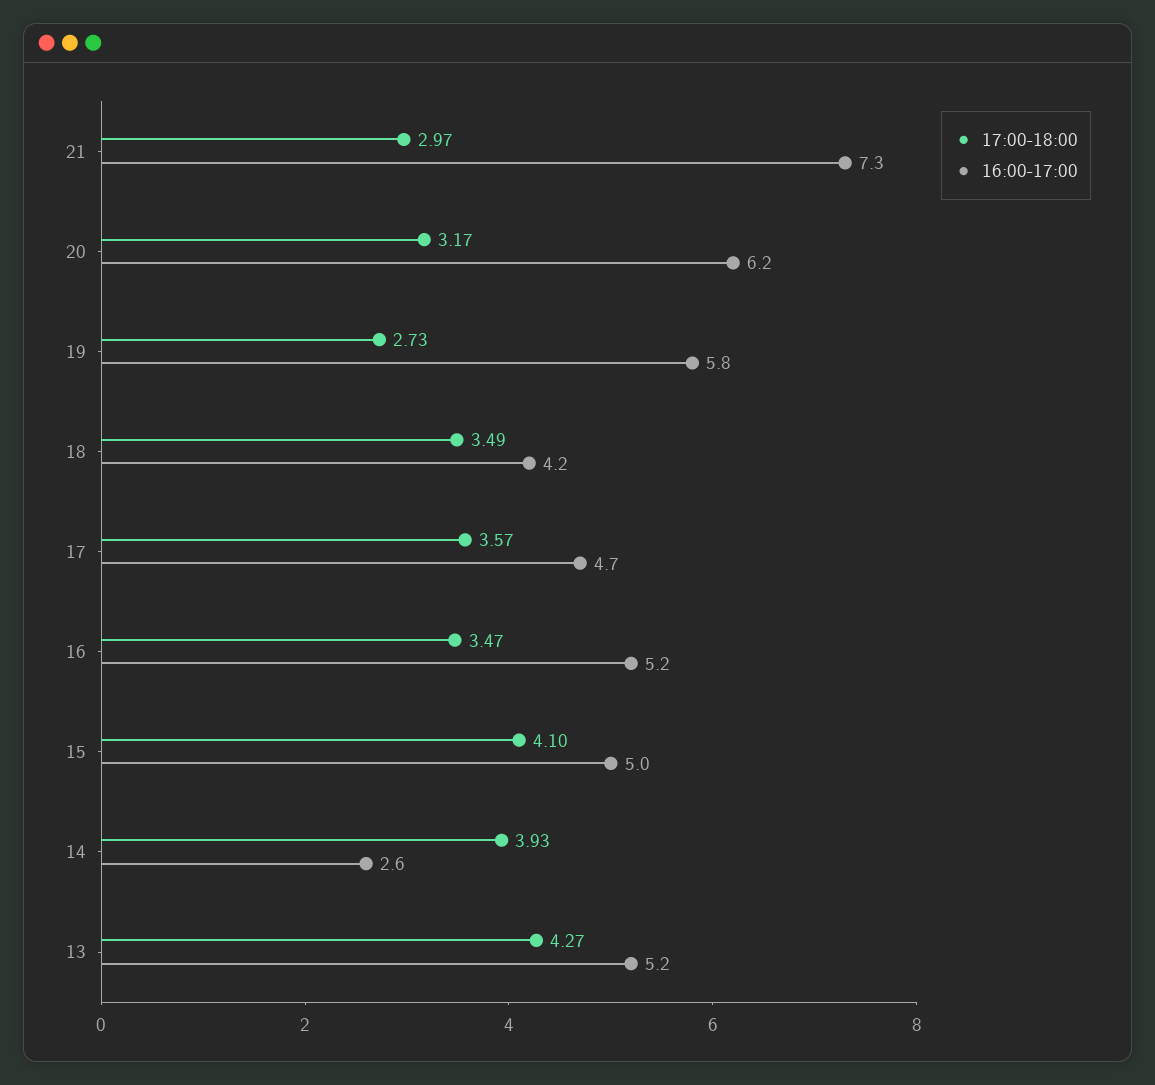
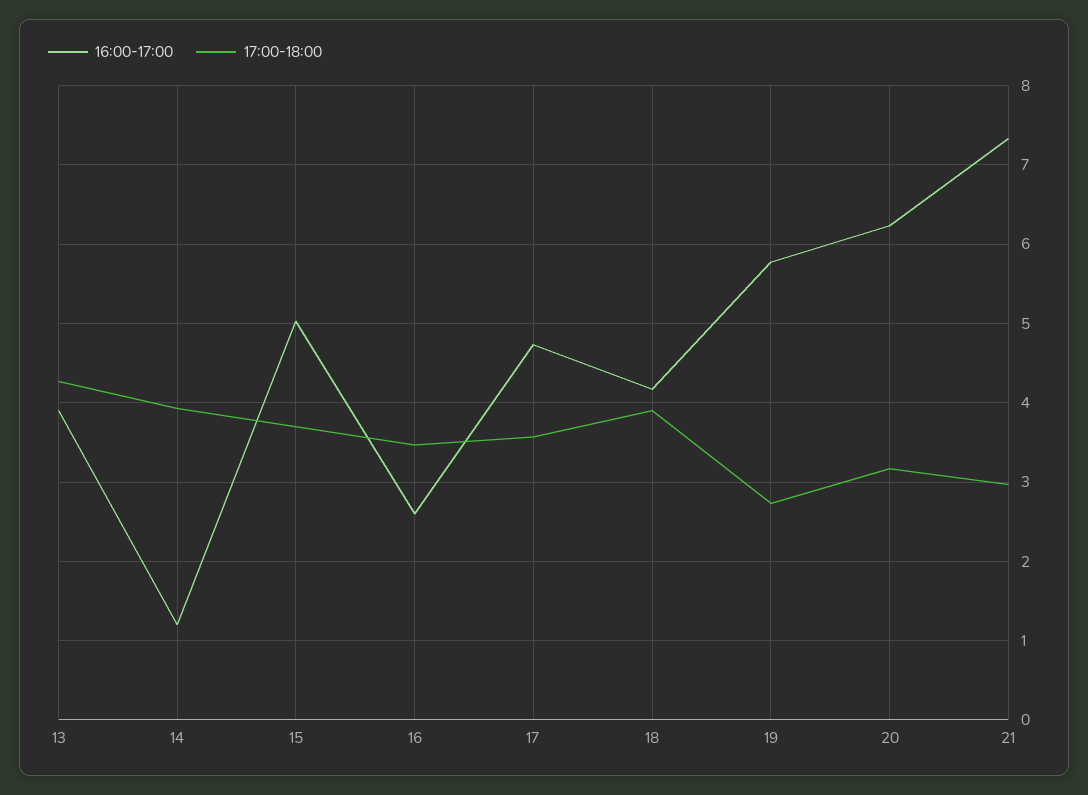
  {
    "17:00-18:00": {
      "21": 2.97,
      "20": 3.17,
      "19": 2.73,
-     "18": 3.49,
+     "18": 3.9,
      "17": 3.57,
      "16": 3.47,
-     "15": 4.1,
+     "15": 3.7,
      "14": 3.93,
      "13": 4.27
    },
    "16:00-17:00": {
      "21": 7.3,
      "20": 6.2,
      "19": 5.8,
      "18": 4.2,
      "17": 4.7,
-     "16": 5.2,
+     "16": 2.6,
      "15": 5,
-     "14": 2.6,
+     "14": 1.2,
-     "13": 5.2
+     "13": 3.9
    }
  }

